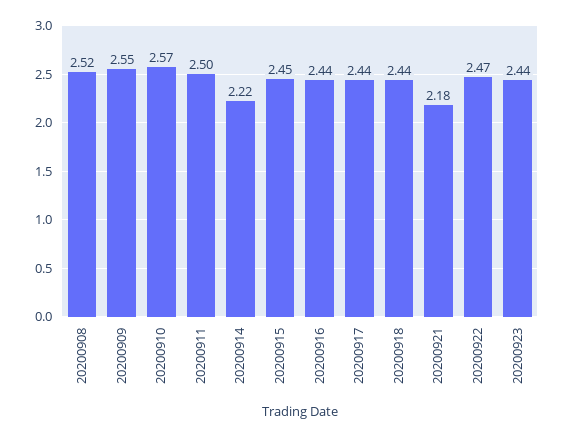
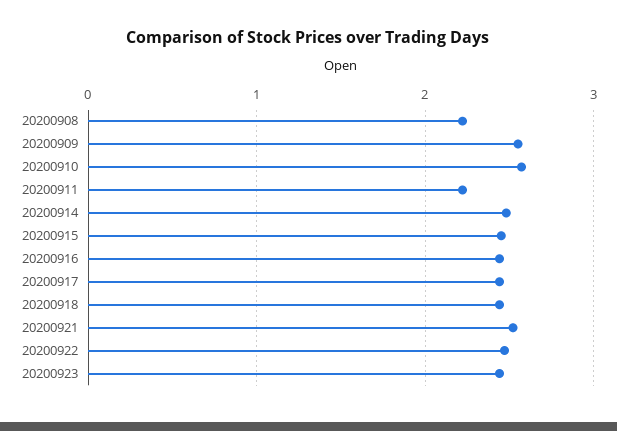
  {
-   "20200908": 2.52,
+   "20200908": 2.2,
    "20200909": 2.55,
    "20200910": 2.57,
-   "20200911": 2.5,
+   "20200911": 2.2,
-   "20200914": 2.22,
+   "20200914": 2.5,
    "20200915": 2.45,
    "20200916": 2.44,
    "20200917": 2.44,
    "20200918": 2.44,
-   "20200921": 2.18,
+   "20200921": 2.5,
    "20200922": 2.47,
    "20200923": 2.44
  }

